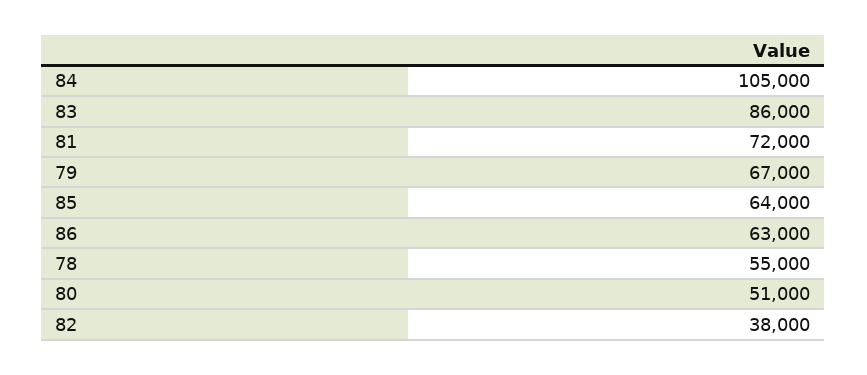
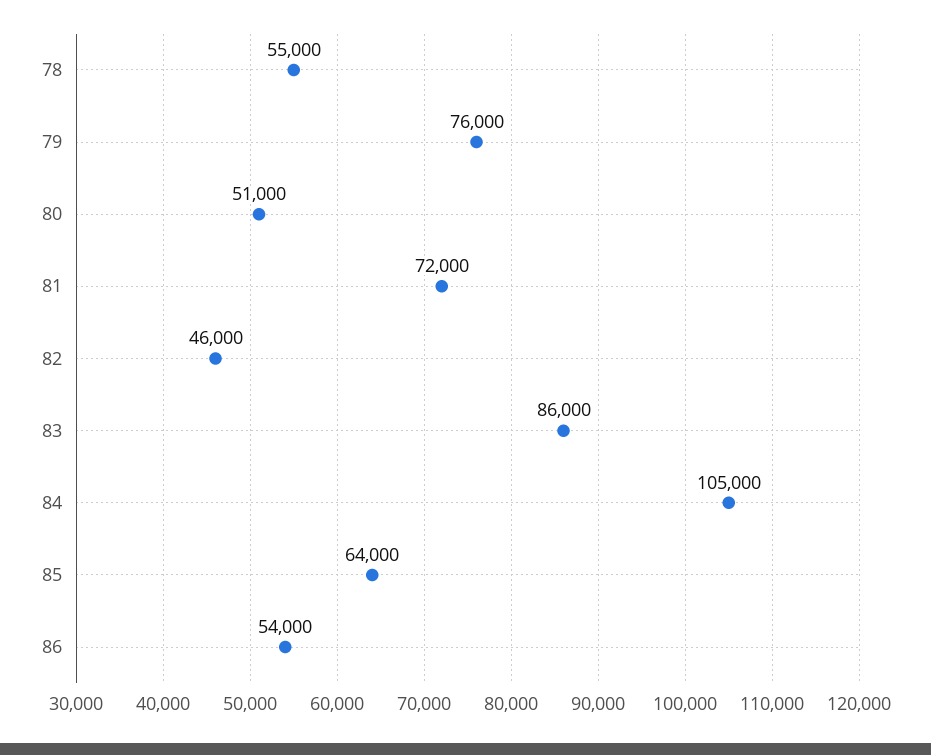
  {
    "84": 105000,
    "83": 86000,
    "81": 72000,
-   "79": 67000,
+   "79": 76000,
    "85": 64000,
-   "86": 63000,
+   "86": 54000,
    "78": 55000,
    "80": 51000,
-   "82": 38000
+   "82": 46000
  }

